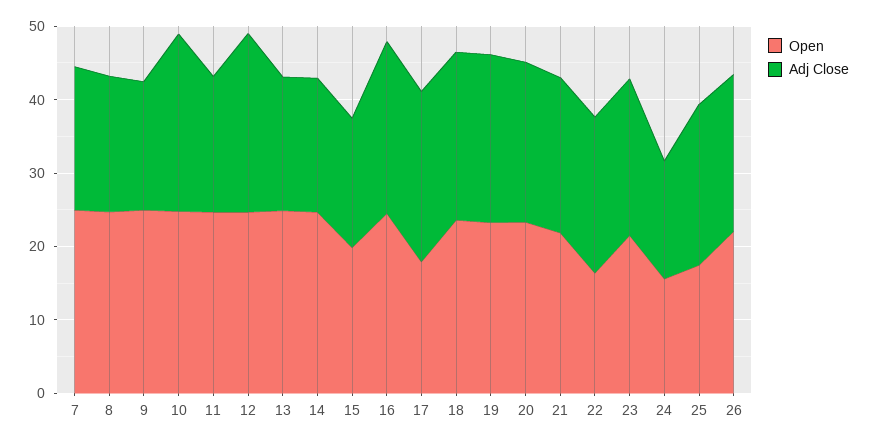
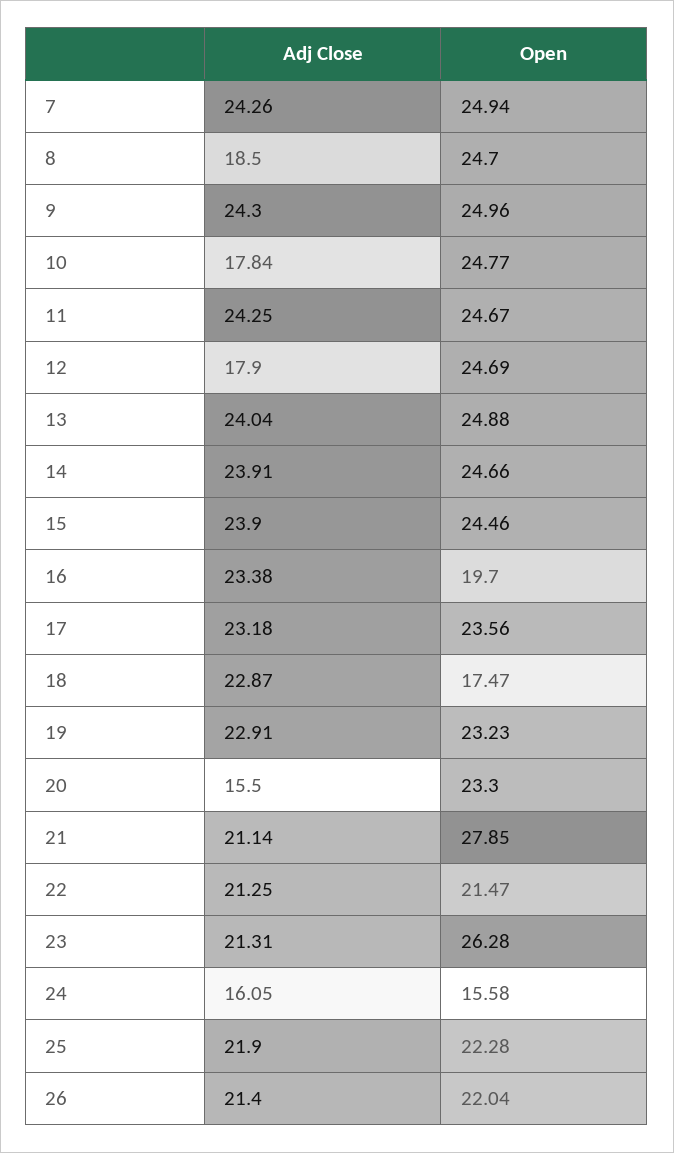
  {
    "Open": {
      "7": 24.94,
      "8": 24.7,
      "9": 24.96,
      "10": 24.77,
      "11": 24.67,
      "12": 24.69,
      "13": 24.88,
      "14": 24.66,
-     "15": 20,
+     "15": 24.46,
-     "16": 24,
+     "16": 19.7,
-     "17": 18,
+     "17": 23.56,
-     "18": 24,
+     "18": 17.47,
      "19": 23.23,
      "20": 23.3,
-     "21": 22,
+     "21": 27.85,
-     "22": 16,
+     "22": 21.47,
-     "23": 22,
+     "23": 26.28,
      "24": 15.58,
-     "25": 18,
+     "25": 22.28,
      "26": 22.04
    },
    "Adj Close": {
-     "7": 20,
+     "7": 24.26,
      "8": 18.5,
-     "9": 18,
+     "9": 24.3,
-     "10": 24,
+     "10": 17.84,
-     "11": 18,
+     "11": 24.25,
-     "12": 24,
+     "12": 17.9,
-     "13": 18,
+     "13": 24.04,
-     "14": 18,
+     "14": 23.91,
-     "15": 18,
+     "15": 23.9,
      "16": 23.38,
      "17": 23.18,
      "18": 22.87,
      "19": 22.91,
-     "20": 22,
+     "20": 15.5,
      "21": 21.14,
      "22": 21.25,
      "23": 21.31,
      "24": 16.05,
      "25": 21.9,
      "26": 21.4
    }
  }

